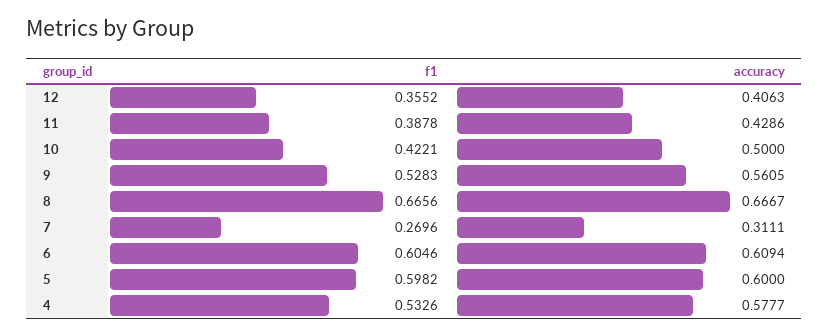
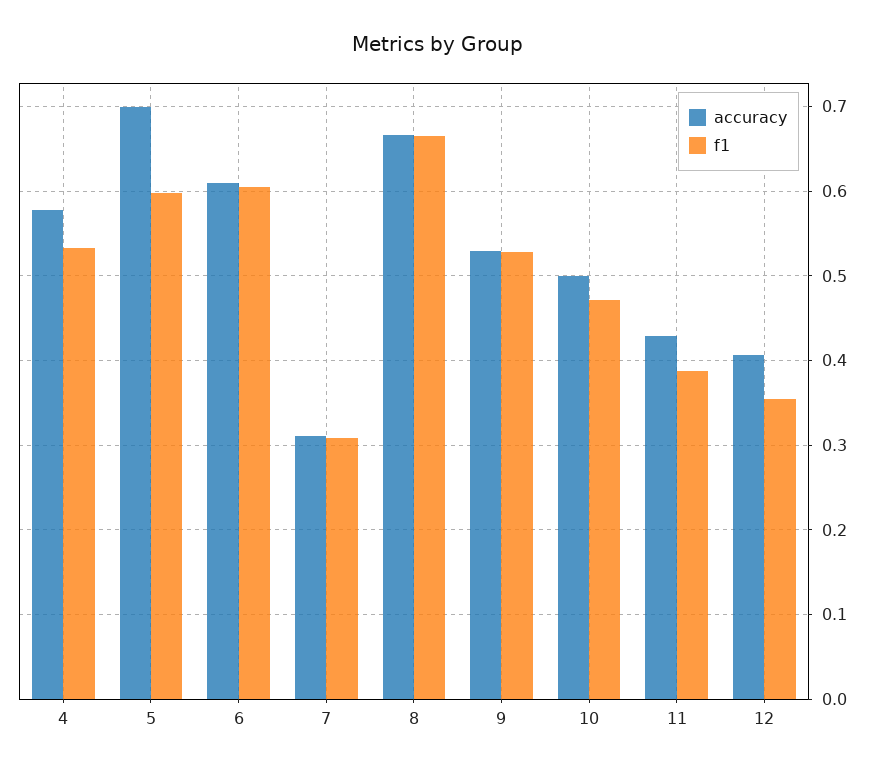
  {
    "f1": {
      "12": 0.3552,
      "11": 0.3878,
-     "10": 0.4221,
+     "10": 0.47,
      "9": 0.5283,
      "8": 0.6656,
-     "7": 0.2696,
+     "7": 0.31,
      "6": 0.6046,
      "5": 0.5982,
      "4": 0.5326
    },
    "accuracy": {
      "12": 0.4063,
      "11": 0.4286,
      "10": 0.5,
-     "9": 0.5605,
+     "9": 0.53,
      "8": 0.6667,
      "7": 0.3111,
      "6": 0.6094,
-     "5": 0.6,
+     "5": 0.7,
      "4": 0.5777
    }
  }

